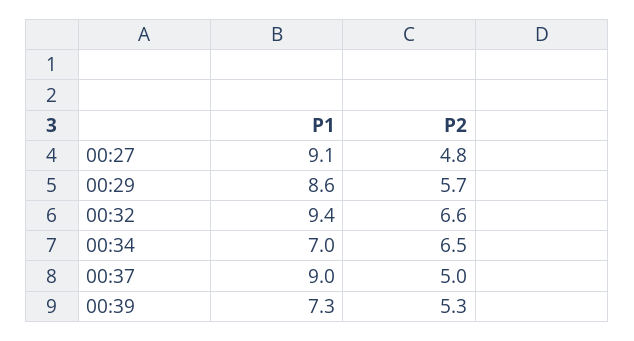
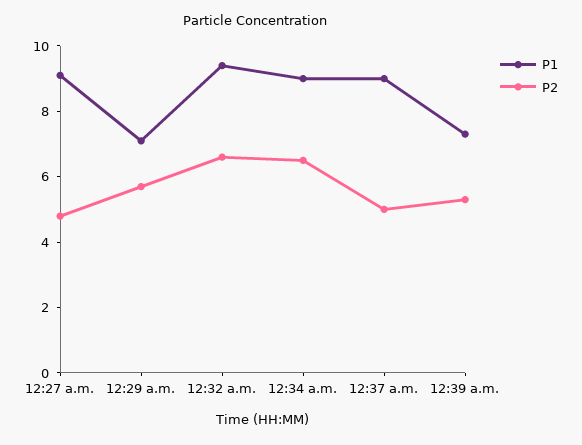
  {
    "P1": {
      "00:27": 9.1,
-     "00:29": 8.6,
+     "00:29": 7,
      "00:32": 9.4,
-     "00:34": 7,
+     "00:34": 9,
      "00:37": 9,
      "00:39": 7.3
    },
    "P2": {
      "00:27": 4.8,
      "00:29": 5.7,
      "00:32": 6.6,
      "00:34": 6.5,
      "00:37": 5,
      "00:39": 5.3
    }
  }

